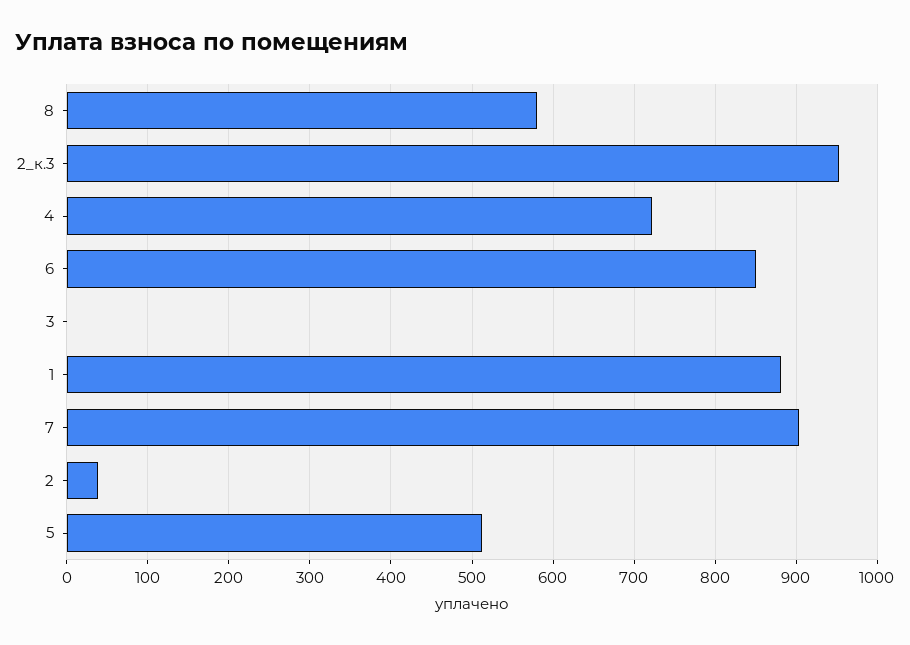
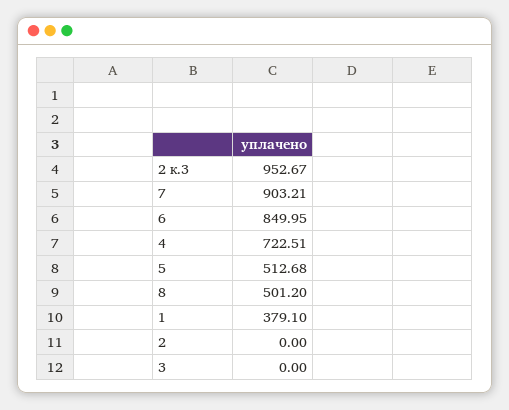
  {
-   "8": 580,
+   "8": 501.2,
    "2_к.3": 952.67,
    "4": 722.51,
    "6": 849.95,
    "3": 0,
-   "1": 880,
+   "1": 379.1,
    "7": 903.21,
-   "2": 40,
+   "2": 0,
    "5": 512.68
  }

